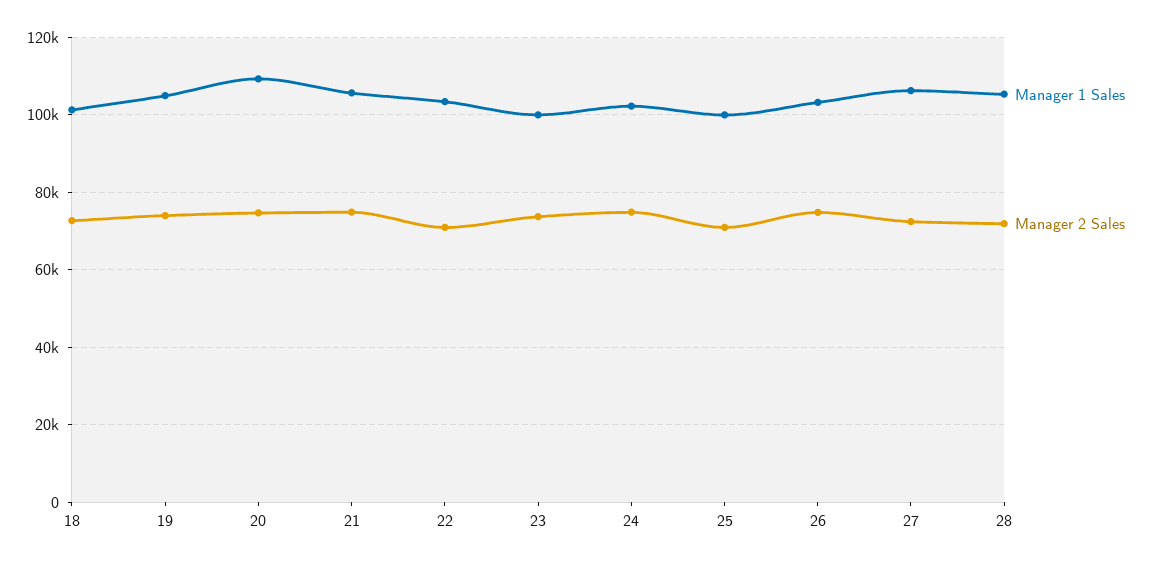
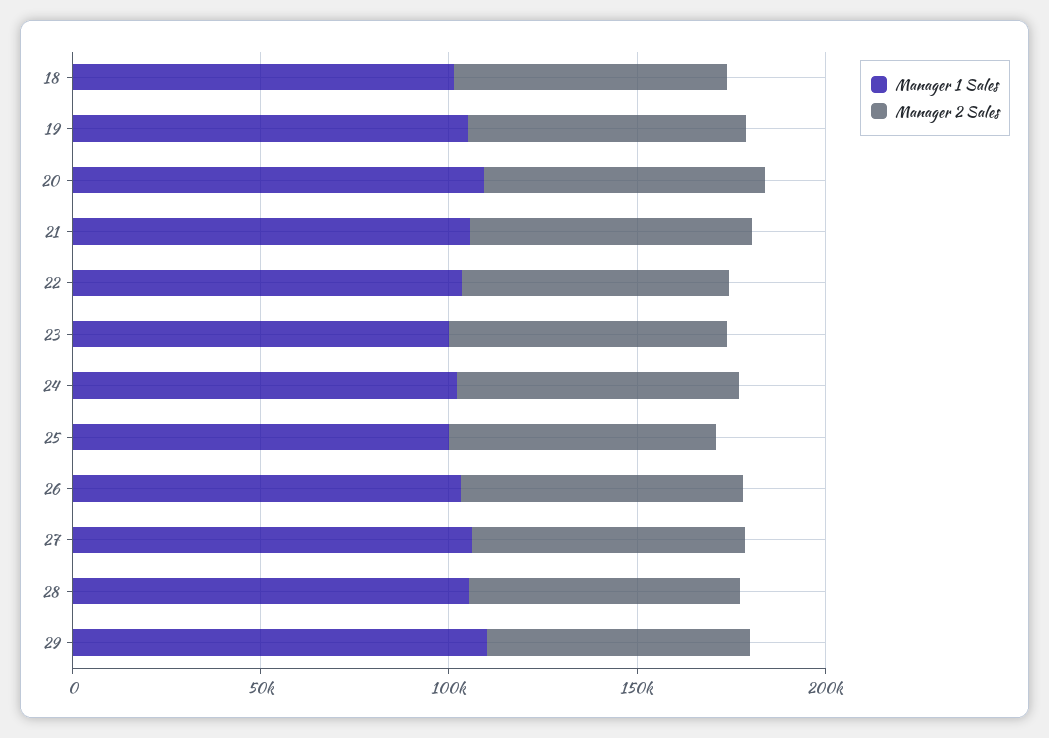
  {
    "Manager 1 Sales": {
      "18": 102000,
      "19": 104000,
      "20": 110000,
      "21": 106000,
      "22": 104000,
      "23": 100000,
      "24": 102000,
      "25": 100000,
      "26": 104000,
      "27": 106000,
-     "28": 106000
+     "28": 106000,
+     "29": 110000
    },
    "Manager 2 Sales": {
      "18": 72000,
      "19": 74000,
      "20": 74000,
      "21": 74000,
      "22": 70000,
      "23": 74000,
      "24": 74000,
      "25": 70000,
      "26": 74000,
      "27": 72000,
-     "28": 72000
+     "28": 72000,
+     "29": 70000
    }
  }

